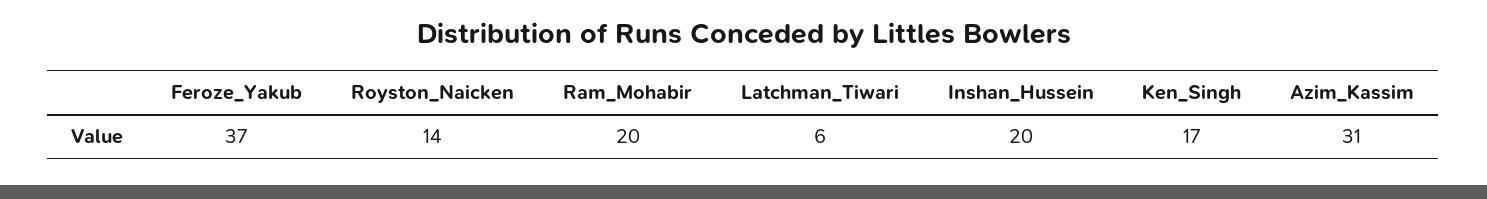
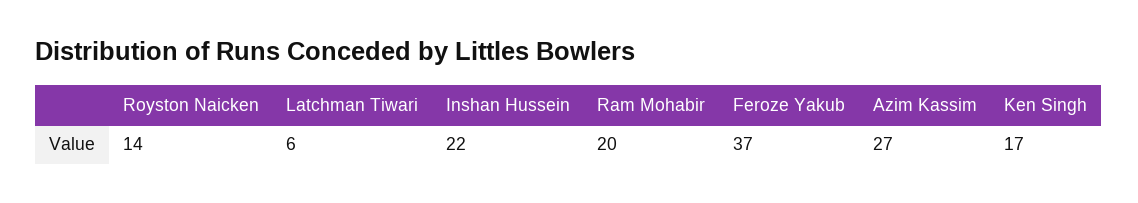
  {
    "Feroze_Yakub": 37,
    "Royston_Naicken": 14,
    "Ram_Mohabir": 20,
    "Latchman_Tiwari": 6,
-   "Inshan_Hussein": 20,
+   "Inshan_Hussein": 22,
    "Ken_Singh": 17,
-   "Azim_Kassim": 31
+   "Azim_Kassim": 27
  }

